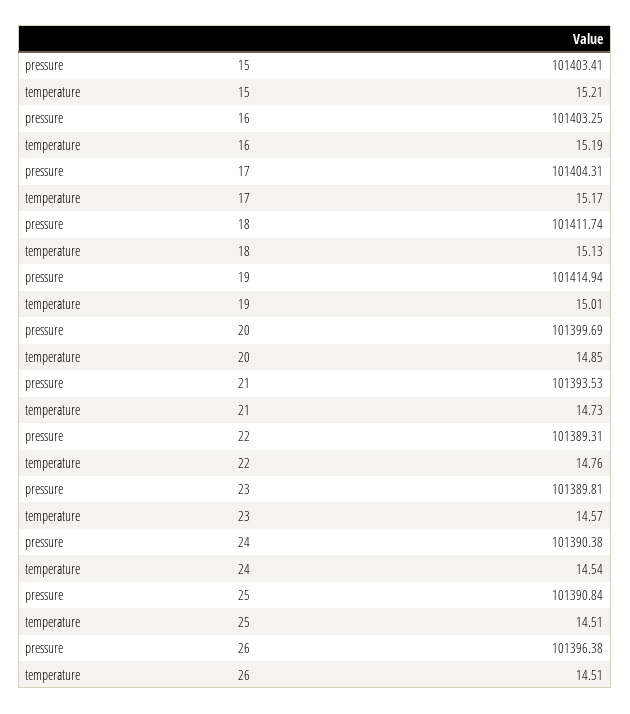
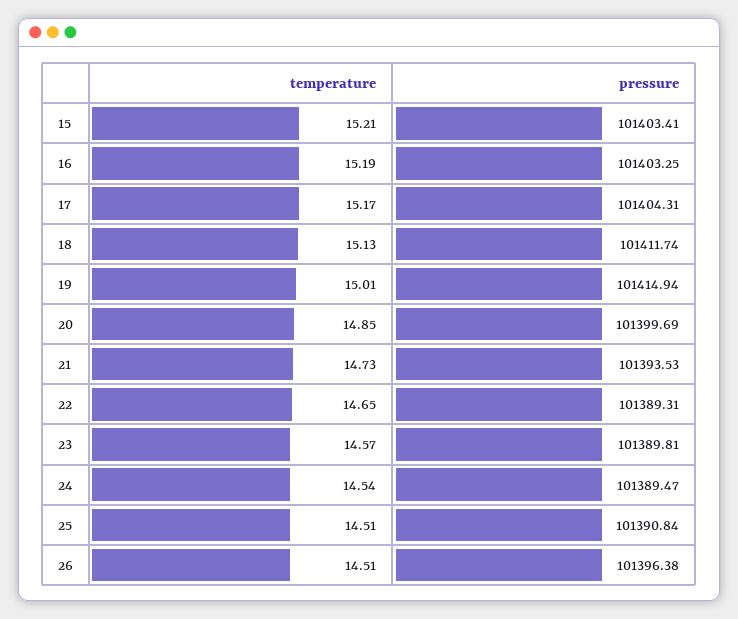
  {
    "pressure": {
      "15": 101403.41,
      "16": 101403.25,
      "17": 101404.31,
      "18": 101411.74,
      "19": 101414.94,
      "20": 101399.69,
      "21": 101393.53,
      "22": 101389.31,
      "23": 101389.81,
-     "24": 101390.38,
+     "24": 101389.47,
      "25": 101390.84,
      "26": 101396.38
    },
    "temperature": {
      "15": 15.21,
      "16": 15.19,
      "17": 15.17,
      "18": 15.13,
      "19": 15.01,
      "20": 14.85,
      "21": 14.73,
-     "22": 14.76,
+     "22": 14.65,
      "23": 14.57,
      "24": 14.54,
      "25": 14.51,
      "26": 14.51
    }
  }

